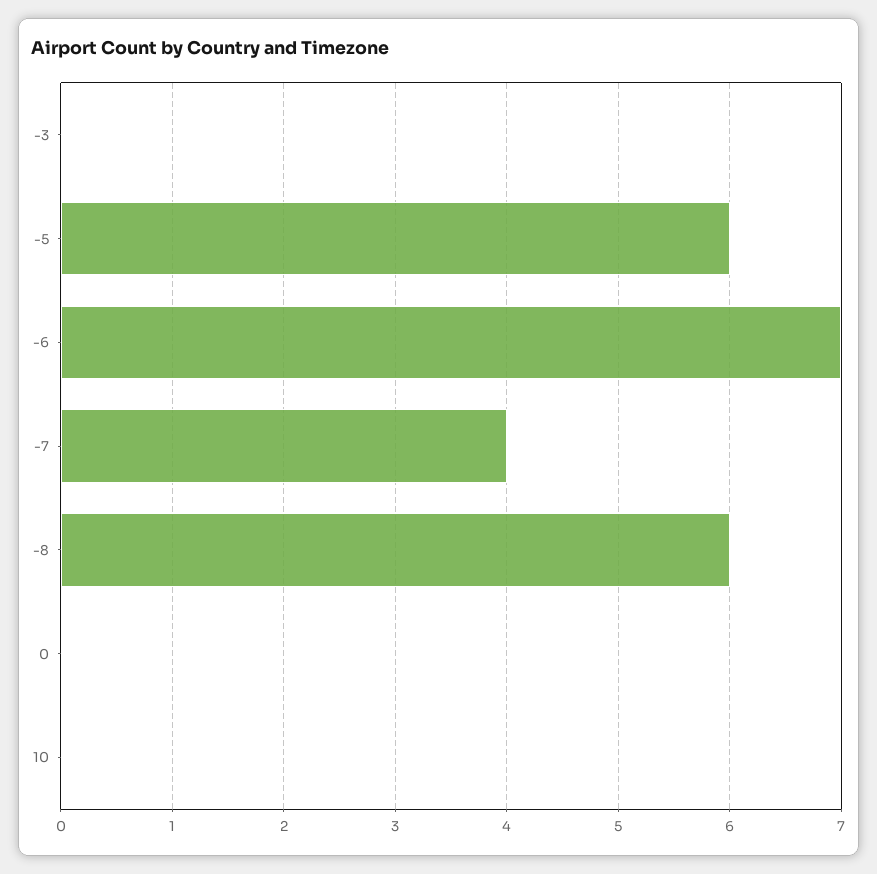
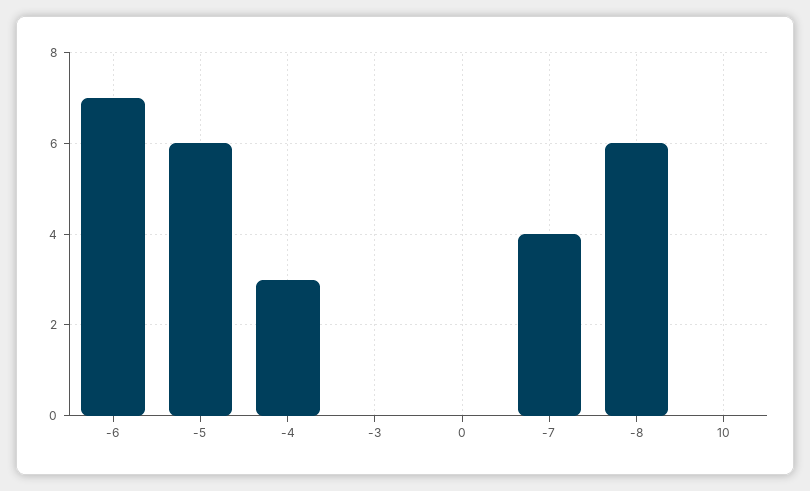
  {
    "-3": 0,
    "-5": 6,
    "-6": 7,
    "-7": 4,
    "-8": 6,
    "0": 0,
-   "10": 0
+   "10": 0,
+   "-4": 3
  }

